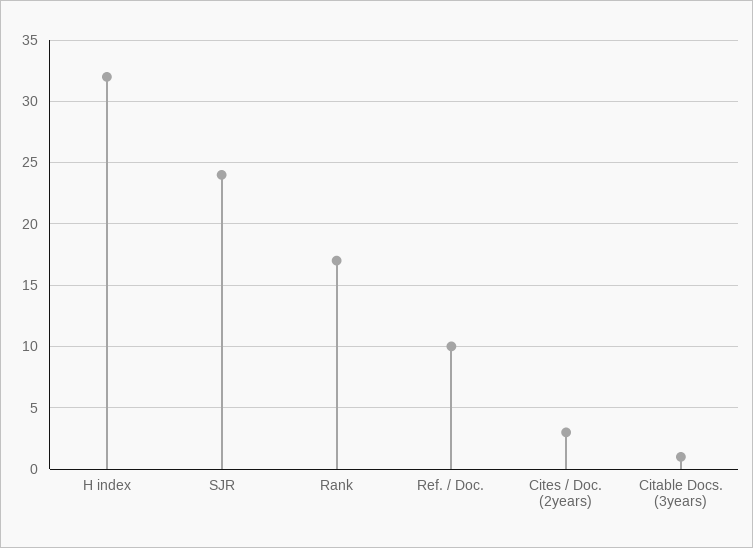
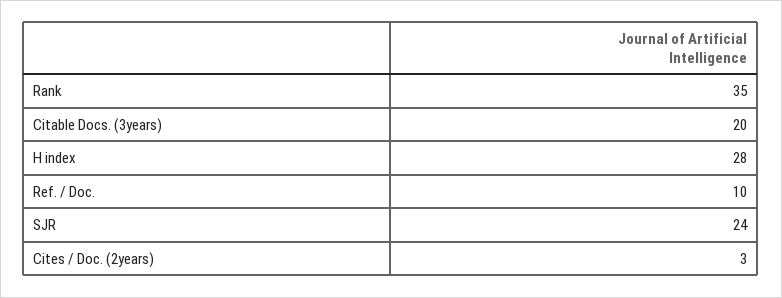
  {
-   "H index": 32,
+   "H index": 28,
    "SJR": 24,
-   "Rank": 17,
+   "Rank": 35,
    "Ref. / Doc.": 10,
    "Cites / Doc. (2years)": 3,
-   "Citable Docs. (3years)": 1
+   "Citable Docs. (3years)": 20
  }

